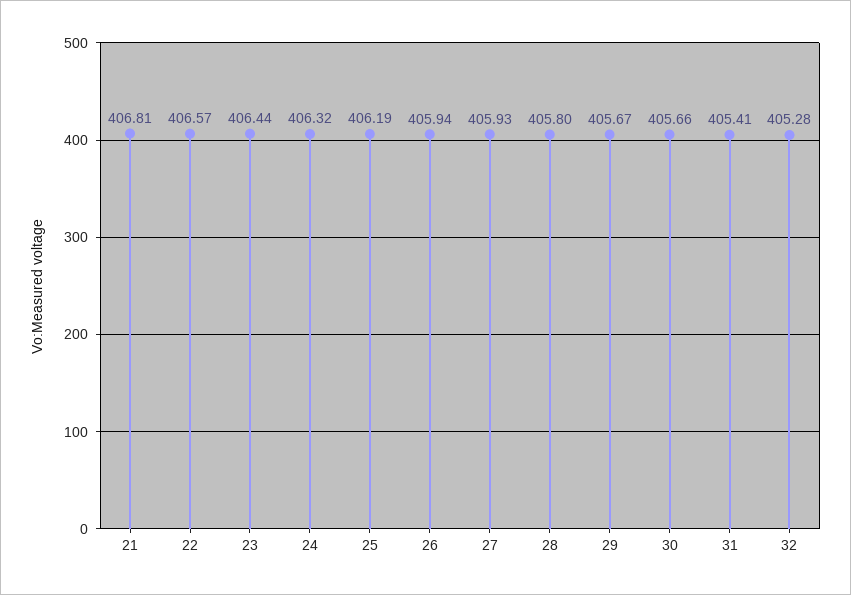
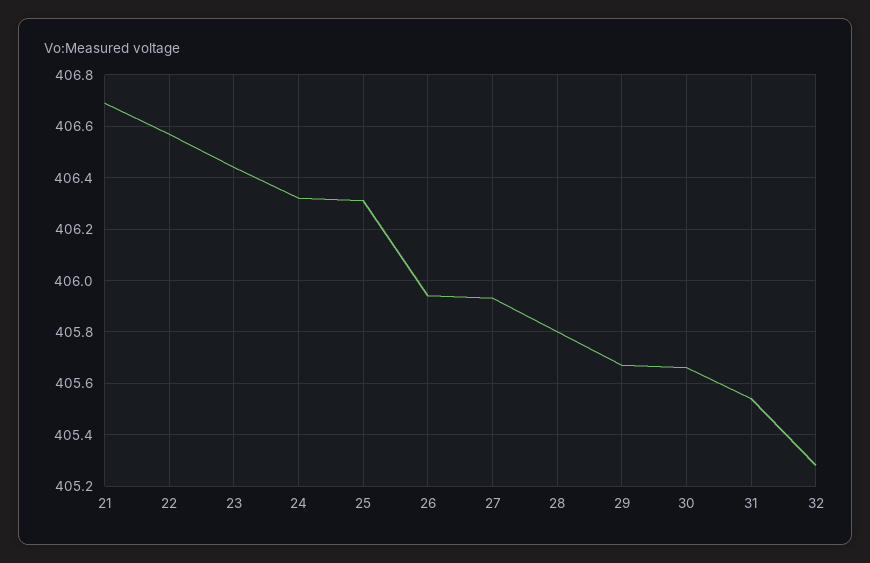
  {
-   "21": 406.81,
+   "21": 406.7,
    "22": 406.57,
    "23": 406.44,
    "24": 406.32,
-   "25": 406.19,
+   "25": 406.3,
    "26": 405.94,
    "27": 405.93,
    "28": 405.8,
    "29": 405.67,
    "30": 405.66,
-   "31": 405.41,
+   "31": 405.55,
    "32": 405.28
  }

